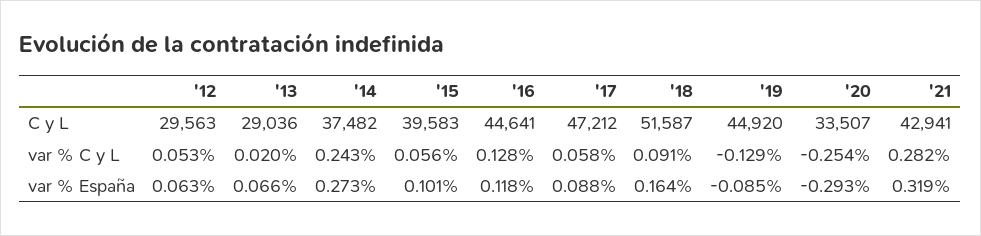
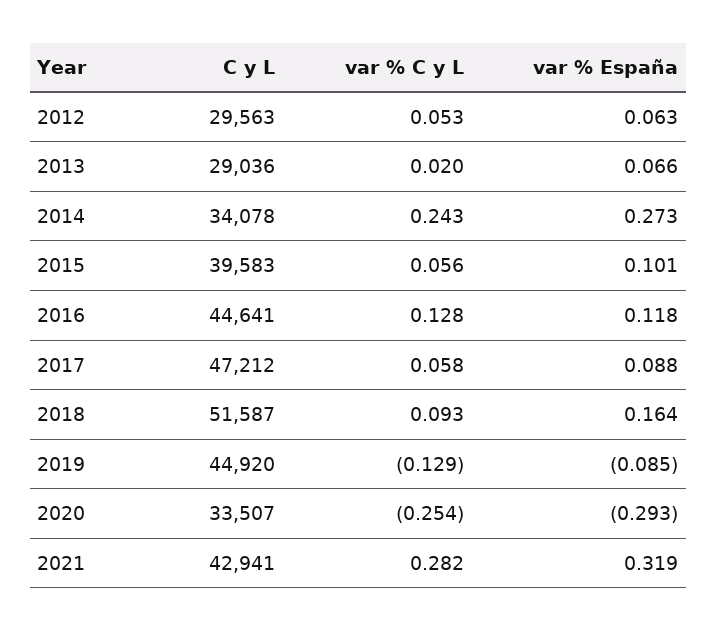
  {
    "'12": {
      "C y L": 29563,
      "var % C y L": 0.053,
      "var % España": 0.063
    },
    "'13": {
      "C y L": 29036,
      "var % C y L": 0.02,
      "var % España": 0.066
    },
    "'14": {
-     "C y L": 37482,
+     "C y L": 34078,
      "var % C y L": 0.243,
      "var % España": 0.273
    },
    "'15": {
      "C y L": 39583,
      "var % C y L": 0.056,
      "var % España": 0.101
    },
    "'16": {
      "C y L": 44641,
      "var % C y L": 0.128,
      "var % España": 0.118
    },
    "'17": {
      "C y L": 47212,
      "var % C y L": 0.058,
      "var % España": 0.088
    },
    "'18": {
      "C y L": 51587,
-     "var % C y L": 0.091,
+     "var % C y L": 0.093,
      "var % España": 0.164
    },
    "'19": {
      "C y L": 44920,
      "var % C y L": -0.129,
      "var % España": -0.085
    },
    "'20": {
      "C y L": 33507,
      "var % C y L": -0.254,
      "var % España": -0.293
    },
    "'21": {
      "C y L": 42941,
      "var % C y L": 0.282,
      "var % España": 0.319
    }
  }

